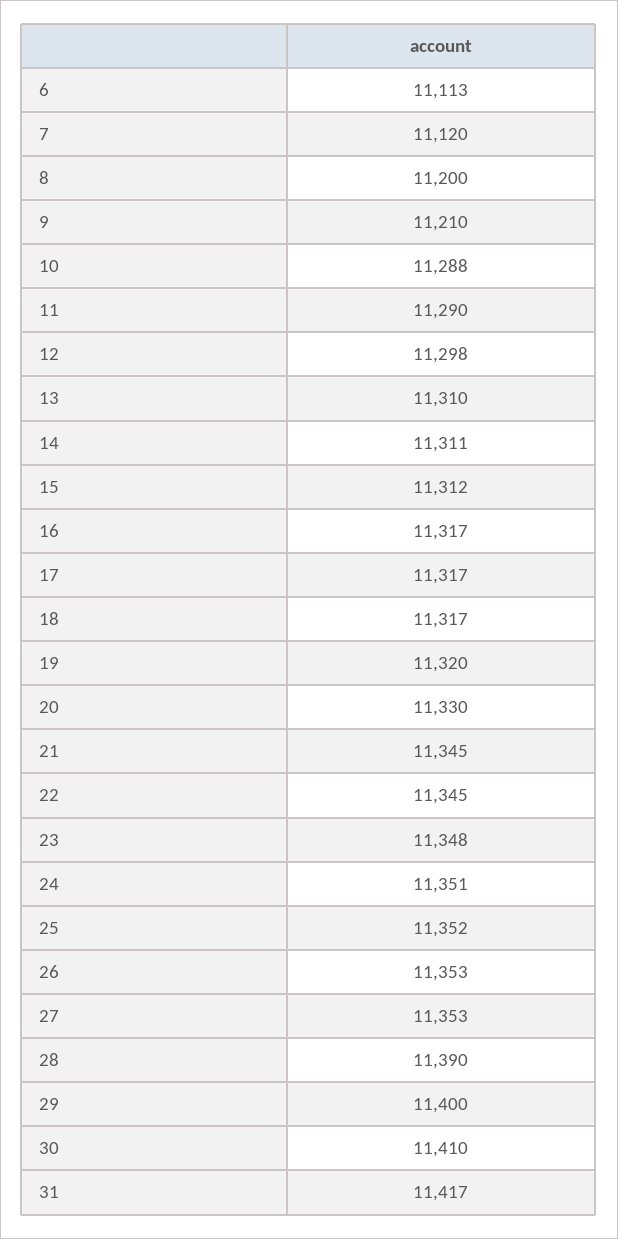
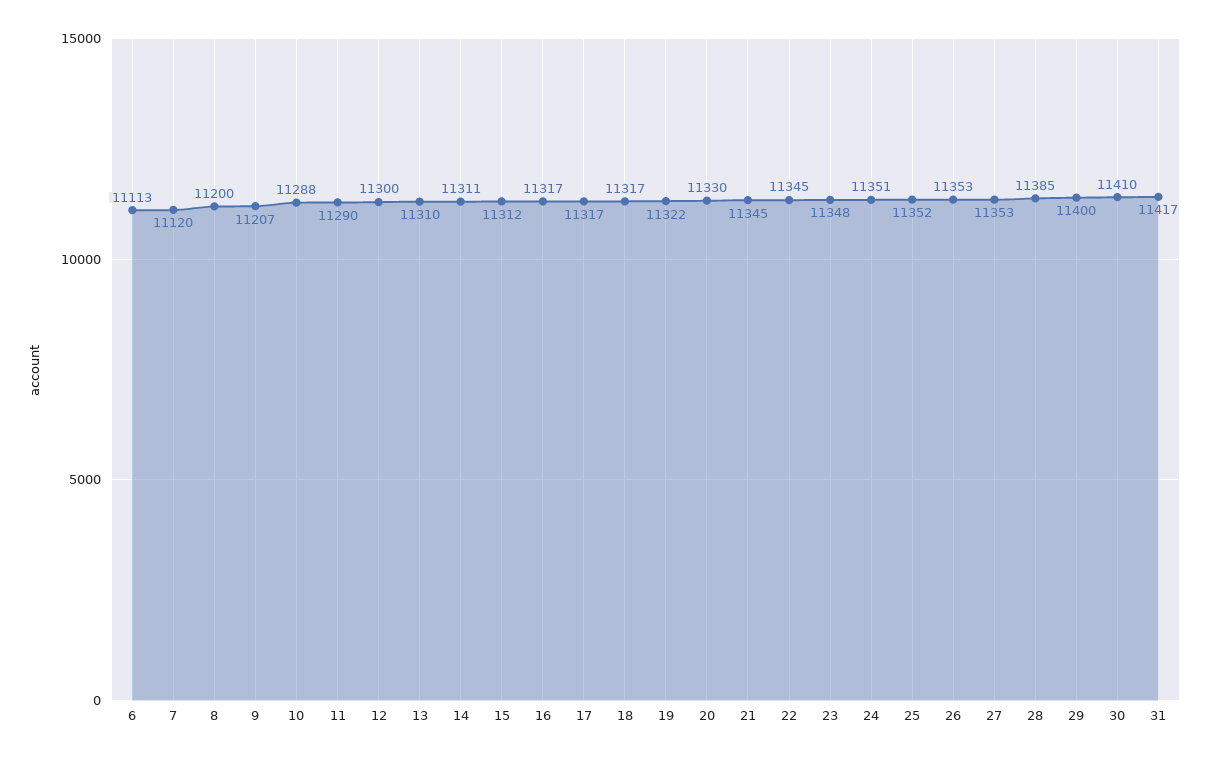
  {
    "6": 11113,
    "7": 11120,
    "8": 11200,
-   "9": 11210,
+   "9": 11207,
    "10": 11288,
    "11": 11290,
-   "12": 11298,
+   "12": 11300,
    "13": 11310,
    "14": 11311,
    "15": 11312,
    "16": 11317,
    "17": 11317,
    "18": 11317,
-   "19": 11320,
+   "19": 11322,
    "20": 11330,
    "21": 11345,
    "22": 11345,
    "23": 11348,
    "24": 11351,
    "25": 11352,
    "26": 11353,
    "27": 11353,
-   "28": 11390,
+   "28": 11385,
    "29": 11400,
    "30": 11410,
    "31": 11417
  }

